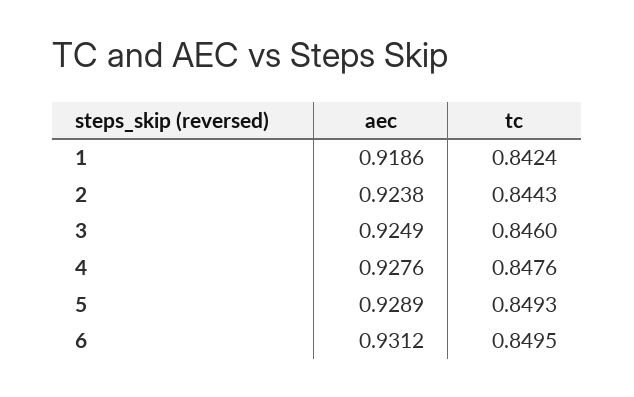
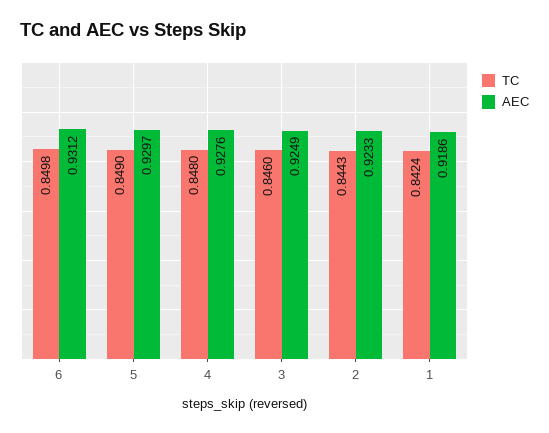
  {
    "aec": {
      "1": 0.9186,
-     "2": 0.9238,
+     "2": 0.9233,
      "3": 0.9249,
      "4": 0.9276,
-     "5": 0.9289,
+     "5": 0.9297,
      "6": 0.9312
    },
    "tc": {
      "1": 0.8424,
      "2": 0.8443,
      "3": 0.846,
-     "4": 0.8476,
+     "4": 0.848,
-     "5": 0.8493,
+     "5": 0.849,
-     "6": 0.8495
+     "6": 0.8498
    }
  }

